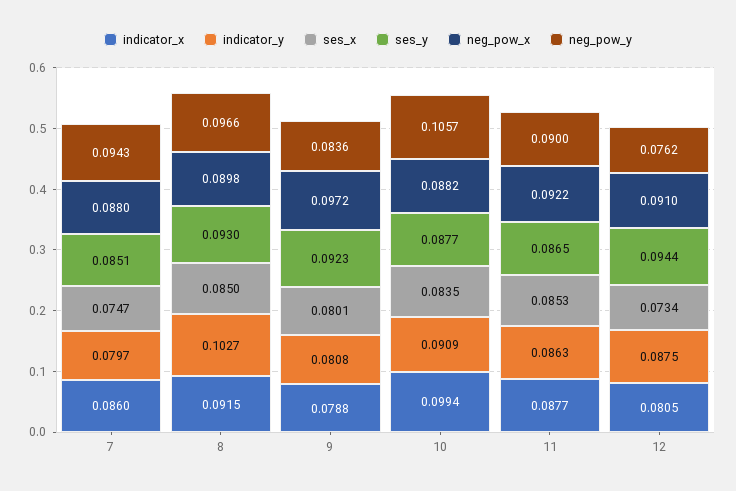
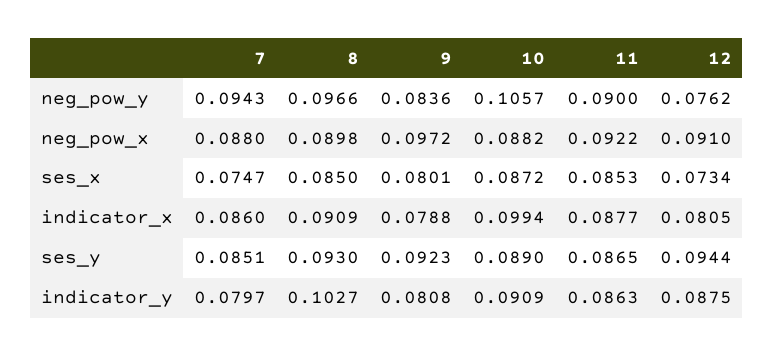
  {
    "indicator_x": {
      "7": 0.086,
-     "8": 0.0915,
+     "8": 0.0909,
      "9": 0.0788,
      "10": 0.0994,
      "11": 0.0877,
      "12": 0.0805
    },
    "indicator_y": {
      "7": 0.0797,
      "8": 0.1027,
      "9": 0.0808,
      "10": 0.0909,
      "11": 0.0863,
      "12": 0.0875
    },
    "ses_x": {
      "7": 0.0747,
      "8": 0.085,
      "9": 0.0801,
-     "10": 0.0835,
+     "10": 0.0872,
      "11": 0.0853,
      "12": 0.0734
    },
    "ses_y": {
      "7": 0.0851,
      "8": 0.093,
      "9": 0.0923,
-     "10": 0.0877,
+     "10": 0.089,
      "11": 0.0865,
      "12": 0.0944
    },
    "neg_pow_x": {
      "7": 0.088,
      "8": 0.0898,
      "9": 0.0972,
      "10": 0.0882,
      "11": 0.0922,
      "12": 0.091
    },
    "neg_pow_y": {
      "7": 0.0943,
      "8": 0.0966,
      "9": 0.0836,
      "10": 0.1057,
      "11": 0.09,
      "12": 0.0762
    }
  }

